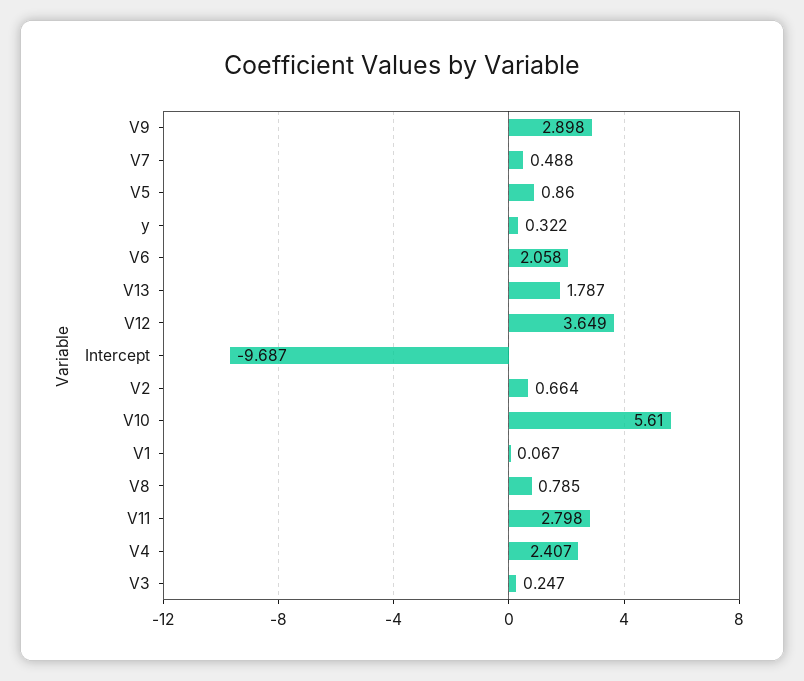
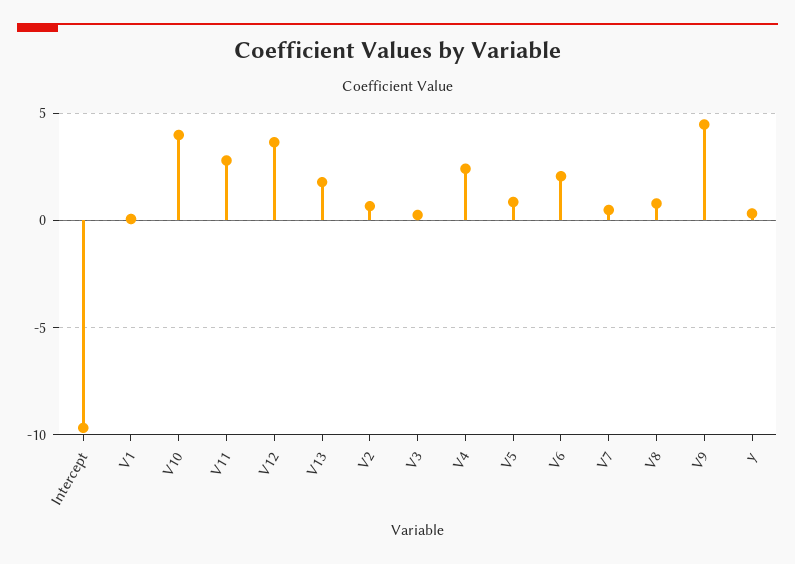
  {
-   "V9": 2.898,
+   "V9": 4.5,
    "V7": 0.488,
    "V5": 0.86,
    "y": 0.322,
    "V6": 2.058,
    "V13": 1.787,
    "V12": 3.649,
    "Intercept": -9.687,
    "V2": 0.664,
-   "V10": 5.61,
+   "V10": 4,
    "V1": 0.067,
    "V8": 0.785,
    "V11": 2.798,
    "V4": 2.407,
    "V3": 0.247
  }

